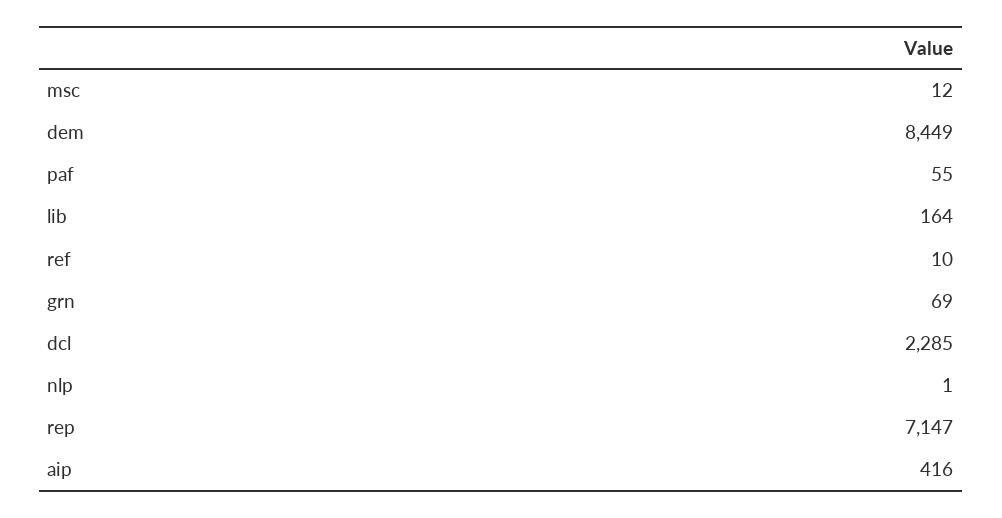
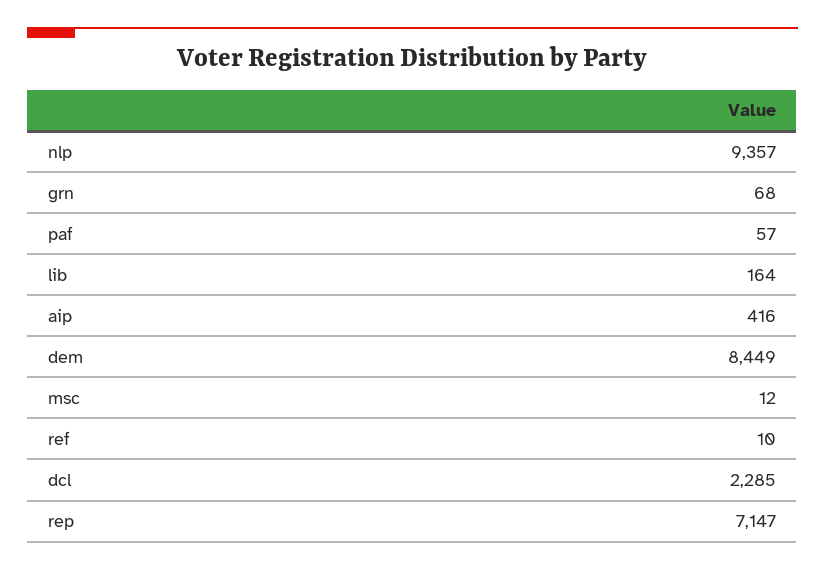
  {
    "msc": 12,
    "dem": 8449,
-   "paf": 55,
+   "paf": 57,
    "lib": 164,
    "ref": 10,
-   "grn": 69,
+   "grn": 68,
    "dcl": 2285,
-   "nlp": 1,
+   "nlp": 9357,
    "rep": 7147,
    "aip": 416
  }

